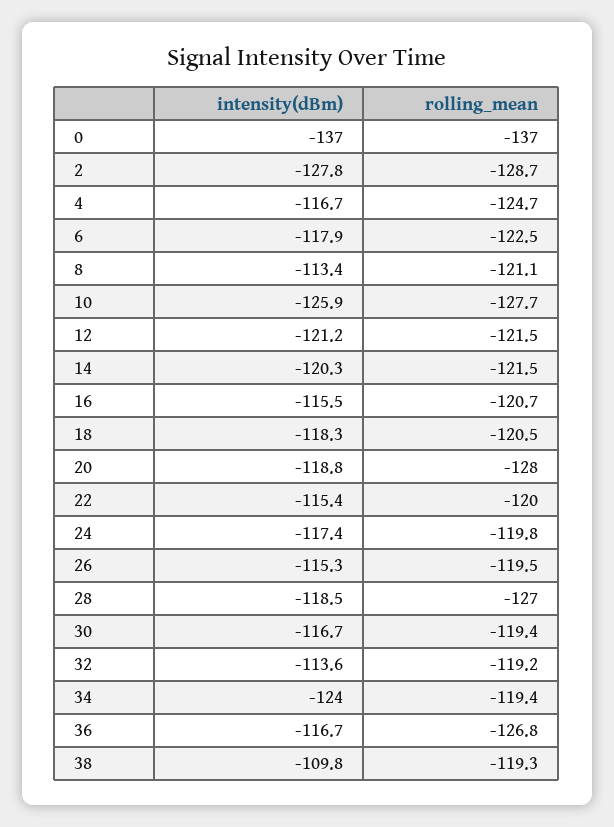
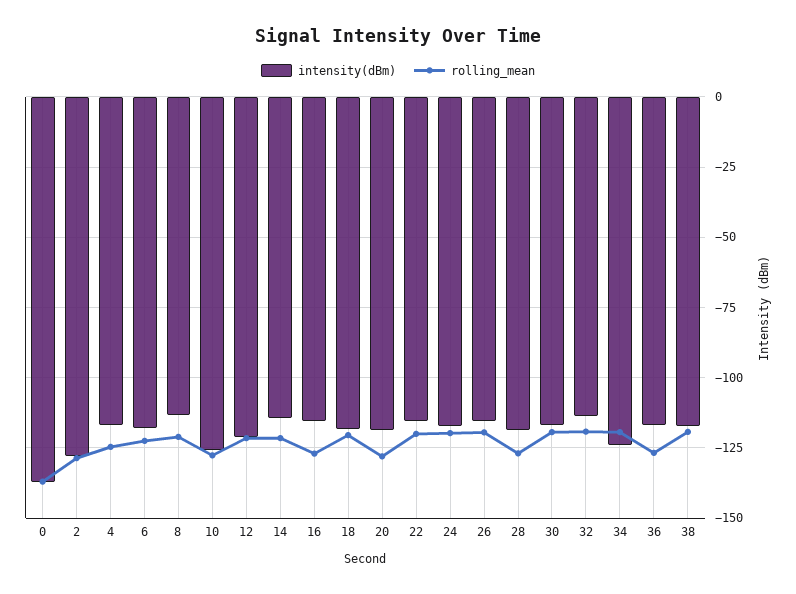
  {
    "intensity(dBm)": {
      "0": -137,
      "2": -127.8,
      "4": -116.7,
      "6": -117.9,
      "8": -113.4,
      "10": -125.9,
      "12": -121.2,
-     "14": -120.3,
+     "14": -115,
      "16": -115.5,
      "18": -118.3,
      "20": -118.8,
      "22": -115.4,
      "24": -117.4,
      "26": -115.3,
      "28": -118.5,
      "30": -116.7,
      "32": -113.6,
      "34": -124,
      "36": -116.7,
-     "38": -109.8
+     "38": -117.5
    },
    "rolling_mean": {
      "0": -137,
      "2": -128.7,
      "4": -124.7,
      "6": -122.5,
      "8": -121.1,
      "10": -127.7,
      "12": -121.5,
      "14": -121.5,
-     "16": -120.7,
+     "16": -127.5,
      "18": -120.5,
      "20": -128,
      "22": -120,
      "24": -119.8,
      "26": -119.5,
      "28": -127,
      "30": -119.4,
      "32": -119.2,
      "34": -119.4,
      "36": -126.8,
      "38": -119.3
    }
  }

